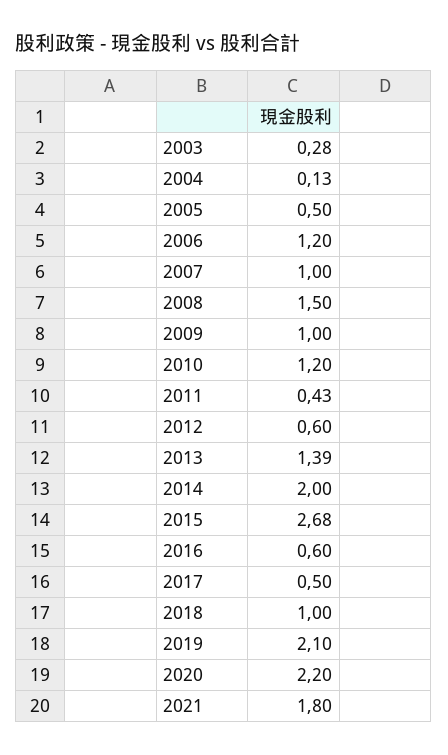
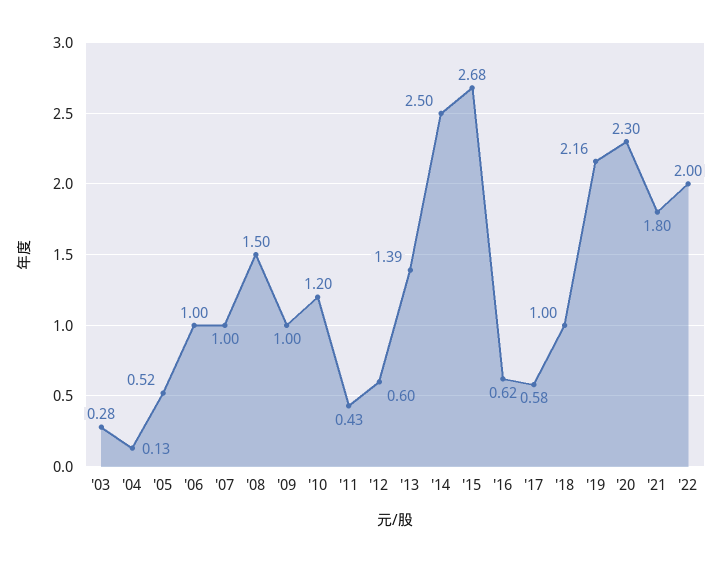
  {
    "2003": 0.28,
    "2004": 0.13,
-   "2005": 0.5,
+   "2005": 0.52,
-   "2006": 1.2,
+   "2006": 1,
    "2007": 1,
    "2008": 1.5,
    "2009": 1,
    "2010": 1.2,
    "2011": 0.43,
    "2012": 0.6,
    "2013": 1.39,
-   "2014": 2,
+   "2014": 2.5,
    "2015": 2.68,
-   "2016": 0.6,
+   "2016": 0.62,
-   "2017": 0.5,
+   "2017": 0.58,
    "2018": 1,
-   "2019": 2.1,
+   "2019": 2.16,
-   "2020": 2.2,
+   "2020": 2.3,
-   "2021": 1.8
+   "2021": 1.8,
+   "'22": 2
  }

